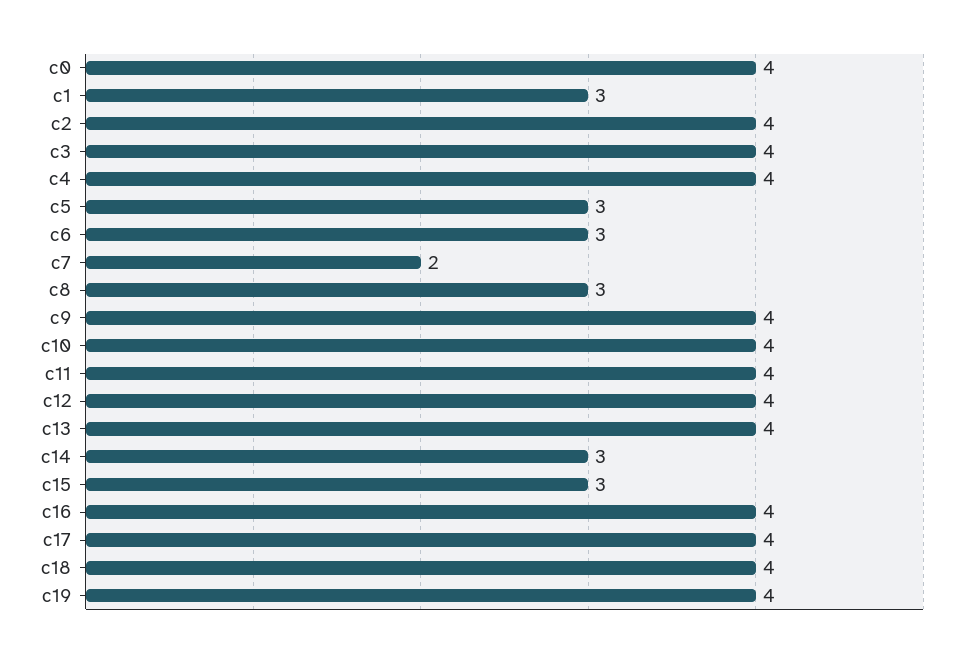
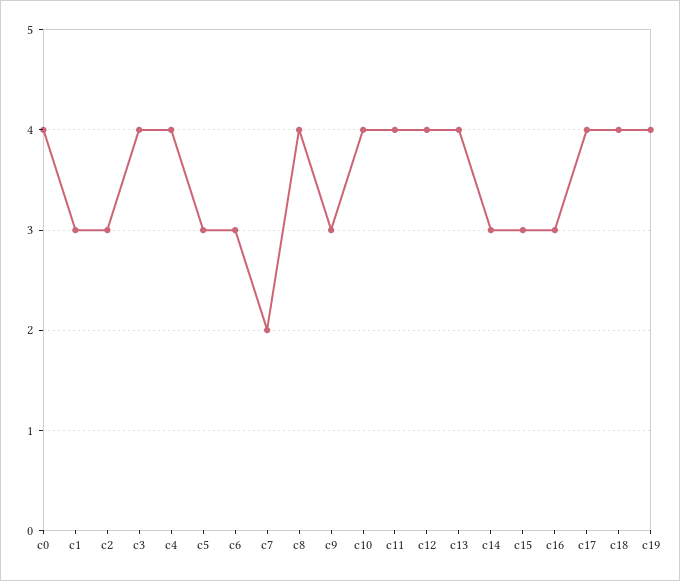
  {
    "c0": 4,
    "c1": 3,
-   "c2": 4,
+   "c2": 3,
    "c3": 4,
    "c4": 4,
    "c5": 3,
    "c6": 3,
    "c7": 2,
-   "c8": 3,
+   "c8": 4,
-   "c9": 4,
+   "c9": 3,
    "c10": 4,
    "c11": 4,
    "c12": 4,
    "c13": 4,
    "c14": 3,
    "c15": 3,
-   "c16": 4,
+   "c16": 3,
    "c17": 4,
    "c18": 4,
    "c19": 4
  }

